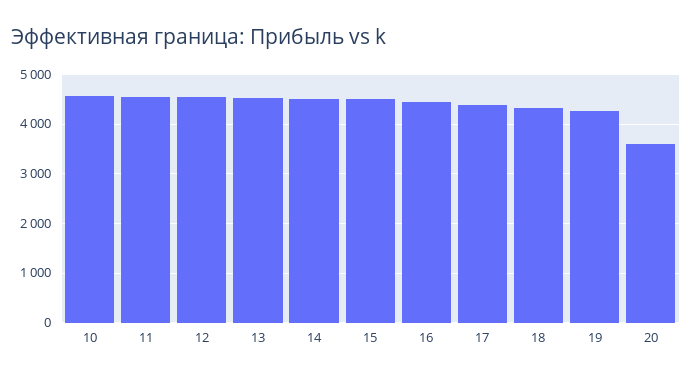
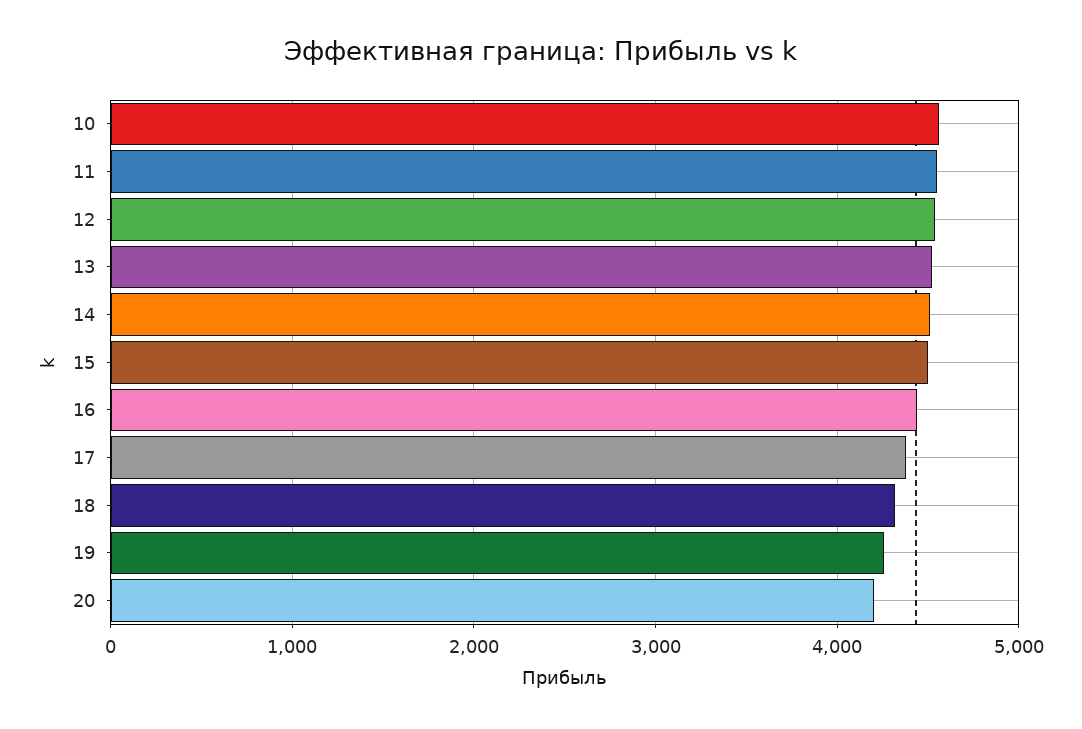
  {
    "10": 4600,
    "11": 4500,
    "12": 4500,
    "13": 4500,
    "14": 4500,
    "15": 4500,
    "16": 4400,
    "17": 4400,
    "18": 4300,
    "19": 4300,
-   "20": 3600
+   "20": 4200
  }

